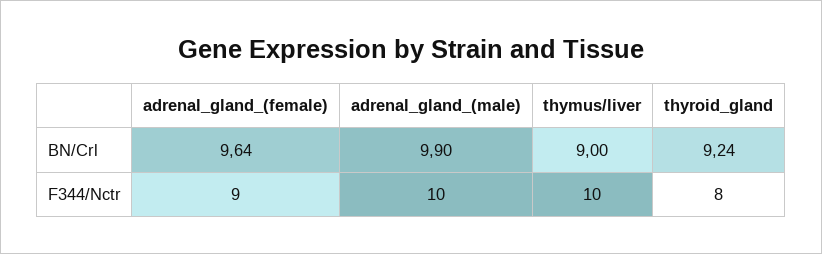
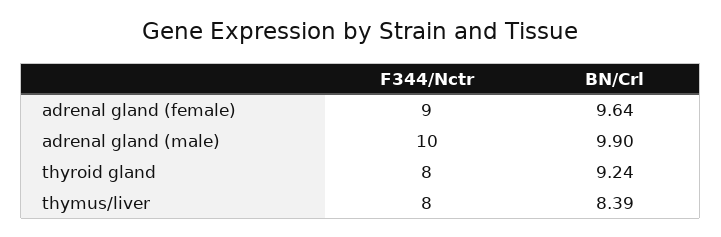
  {
    "adrenal_gland_(female)": {
      "BN/Crl": 9.64,
      "F344/Nctr": 9
    },
    "adrenal_gland_(male)": {
      "BN/Crl": 9.9,
      "F344/Nctr": 10
    },
    "thymus/liver": {
-     "BN/Crl": 9,
+     "BN/Crl": 8.39,
-     "F344/Nctr": 10
+     "F344/Nctr": 8
    },
    "thyroid_gland": {
      "BN/Crl": 9.24,
      "F344/Nctr": 8
    }
  }

